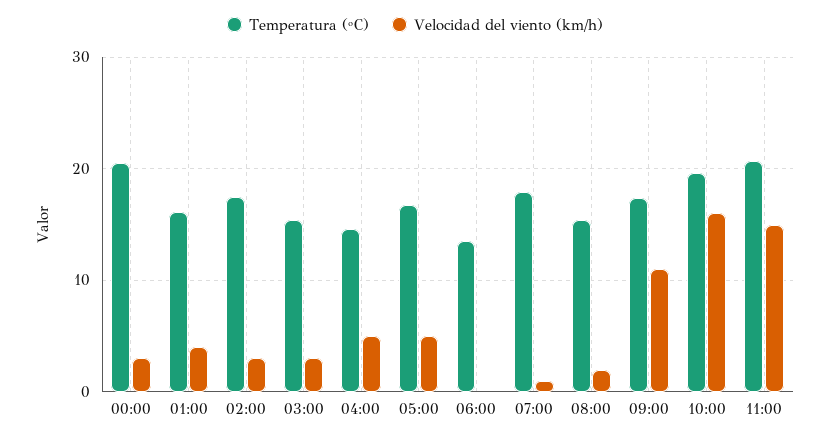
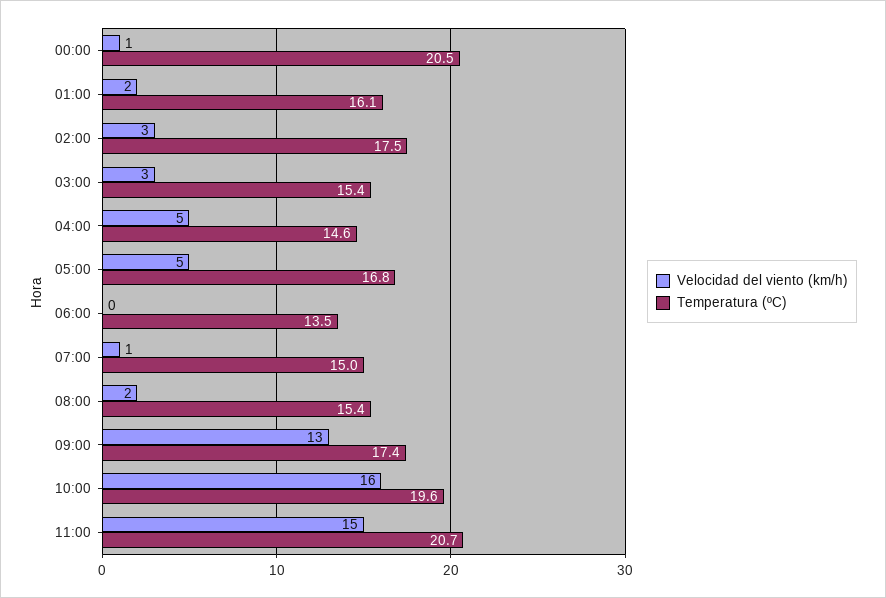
  {
    "Temperatura (ºC)": {
      "00:00": 20.5,
      "01:00": 16.1,
      "02:00": 17.5,
      "03:00": 15.4,
      "04:00": 14.6,
      "05:00": 16.8,
      "06:00": 13.5,
-     "07:00": 18,
+     "07:00": 15,
      "08:00": 15.4,
      "09:00": 17.4,
      "10:00": 19.6,
      "11:00": 20.7
    },
    "Velocidad del viento (km/h)": {
-     "00:00": 3,
+     "00:00": 1,
-     "01:00": 4,
+     "01:00": 2,
      "02:00": 3,
      "03:00": 3,
      "04:00": 5,
      "05:00": 5,
      "06:00": 0,
      "07:00": 1,
      "08:00": 2,
-     "09:00": 11,
+     "09:00": 13,
      "10:00": 16,
      "11:00": 15
    }
  }

